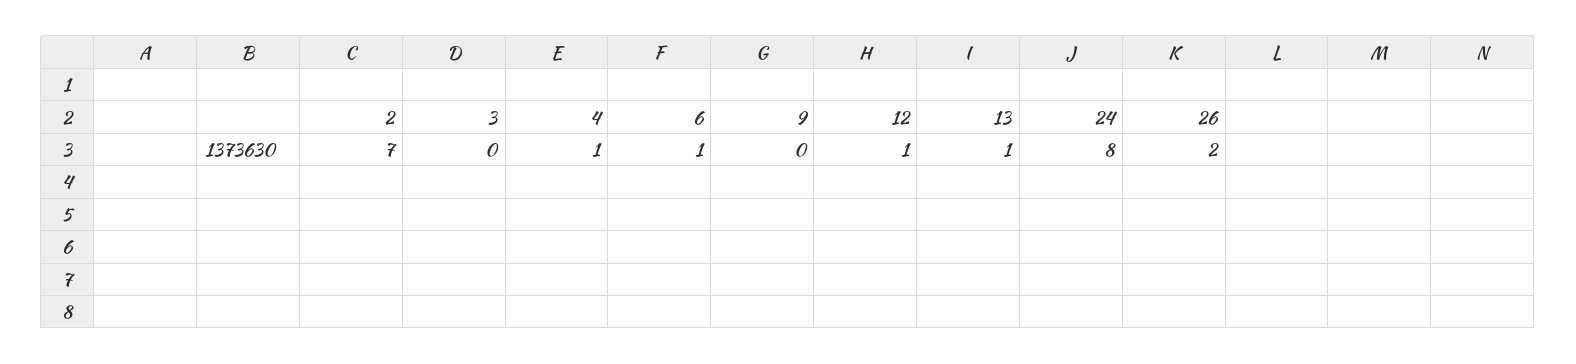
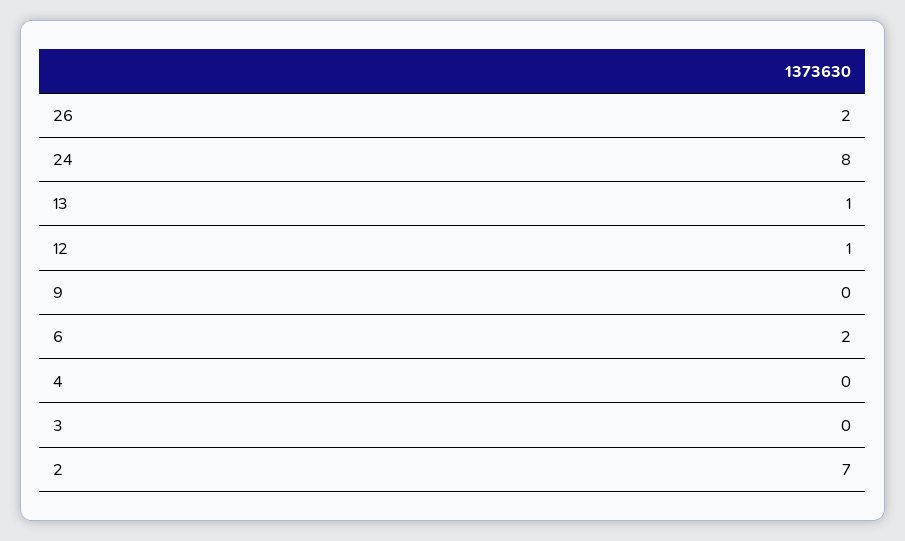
  {
    "2": 7,
    "3": 0,
-   "4": 1,
+   "4": 0,
-   "6": 1,
+   "6": 2,
    "9": 0,
    "12": 1,
    "13": 1,
    "24": 8,
    "26": 2
  }

